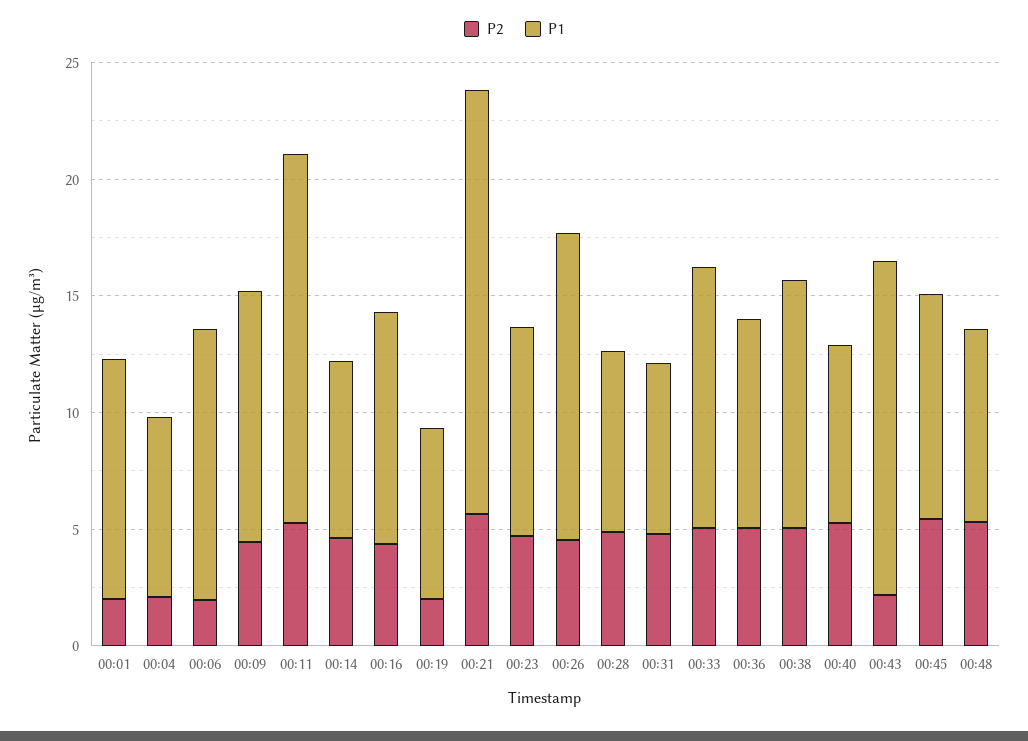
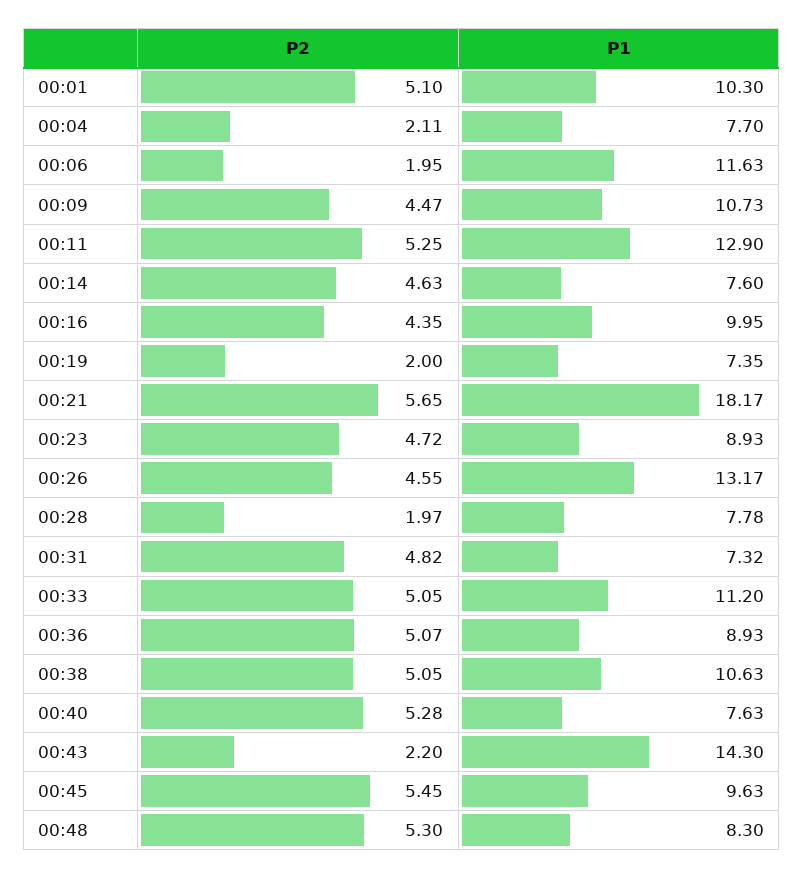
  {
    "P2": {
-     "00:01": 2,
+     "00:01": 5.1,
      "00:04": 2.11,
      "00:06": 1.95,
      "00:09": 4.47,
      "00:11": 5.25,
      "00:14": 4.63,
      "00:16": 4.35,
      "00:19": 2,
      "00:21": 5.65,
      "00:23": 4.72,
      "00:26": 4.55,
-     "00:28": 5,
+     "00:28": 1.97,
      "00:31": 4.82,
      "00:33": 5.05,
      "00:36": 5.07,
      "00:38": 5.05,
      "00:40": 5.28,
      "00:43": 2.2,
      "00:45": 5.45,
      "00:48": 5.3
    },
    "P1": {
      "00:01": 10.3,
      "00:04": 7.7,
      "00:06": 11.63,
      "00:09": 10.73,
-     "00:11": 16,
+     "00:11": 12.9,
      "00:14": 7.6,
      "00:16": 9.95,
      "00:19": 7.35,
      "00:21": 18.17,
      "00:23": 8.93,
      "00:26": 13.17,
      "00:28": 7.78,
      "00:31": 7.32,
      "00:33": 11.2,
      "00:36": 8.93,
      "00:38": 10.63,
      "00:40": 7.63,
      "00:43": 14.3,
      "00:45": 9.63,
      "00:48": 8.3
    }
  }

